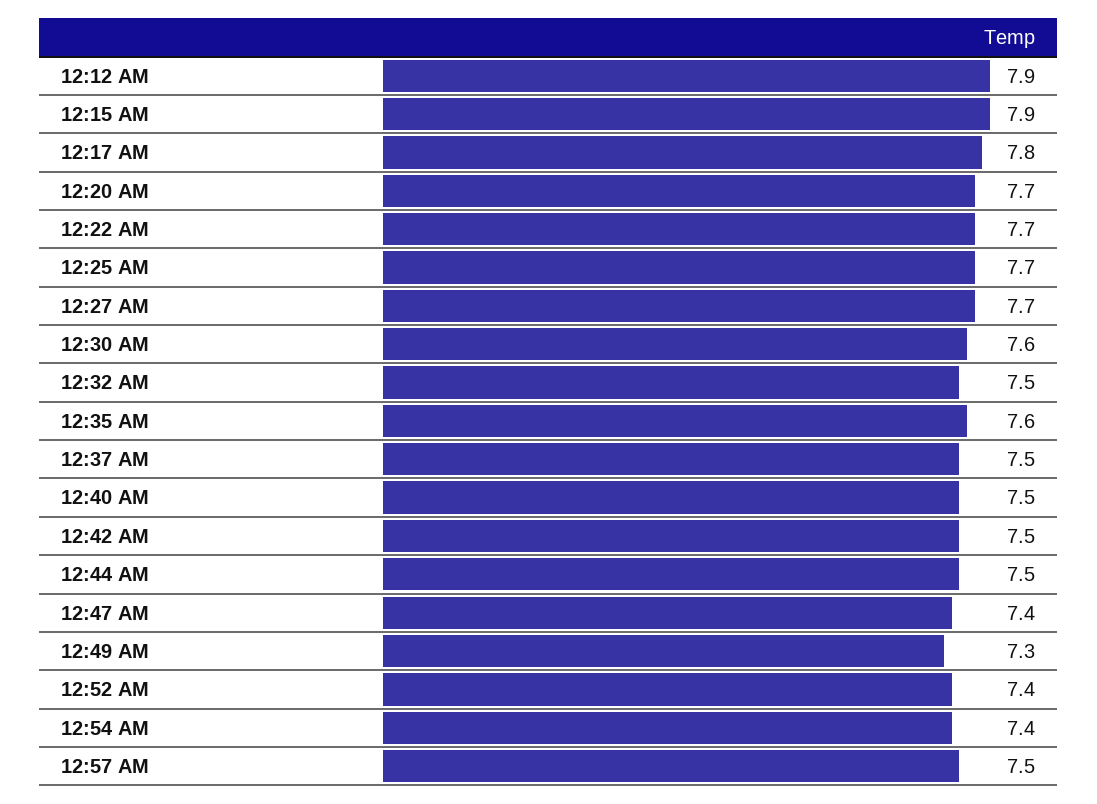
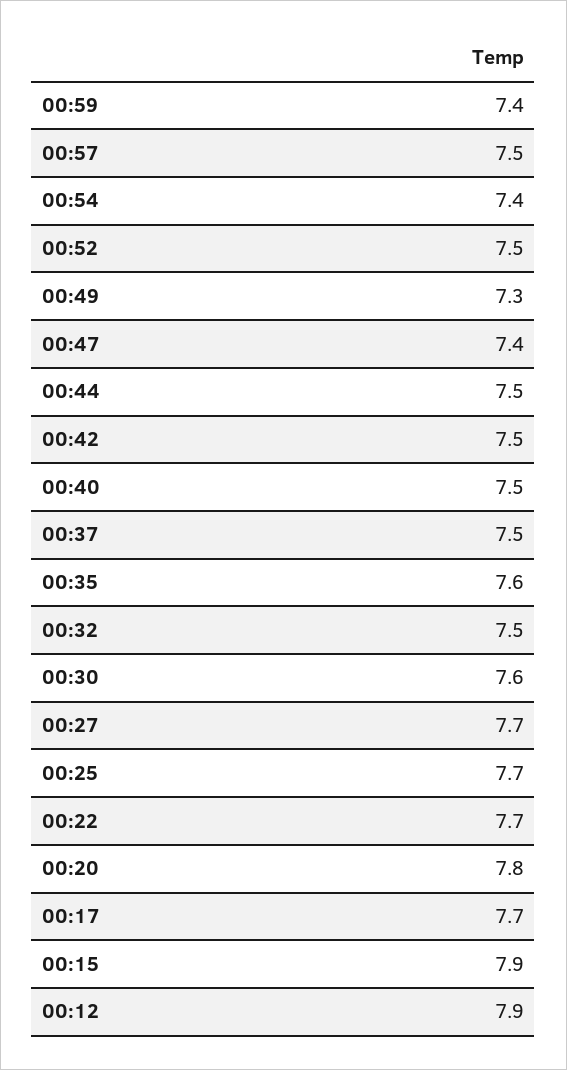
  {
    "12:12 AM": 7.9,
    "12:15 AM": 7.9,
-   "12:17 AM": 7.8,
+   "12:17 AM": 7.7,
-   "12:20 AM": 7.7,
+   "12:20 AM": 7.8,
    "12:22 AM": 7.7,
    "12:25 AM": 7.7,
    "12:27 AM": 7.7,
    "12:30 AM": 7.6,
    "12:32 AM": 7.5,
    "12:35 AM": 7.6,
    "12:37 AM": 7.5,
    "12:40 AM": 7.5,
    "12:42 AM": 7.5,
    "12:44 AM": 7.5,
    "12:47 AM": 7.4,
    "12:49 AM": 7.3,
-   "12:52 AM": 7.4,
+   "12:52 AM": 7.5,
    "12:54 AM": 7.4,
-   "12:57 AM": 7.5
+   "12:57 AM": 7.5,
+   "00:59": 7.4
  }

